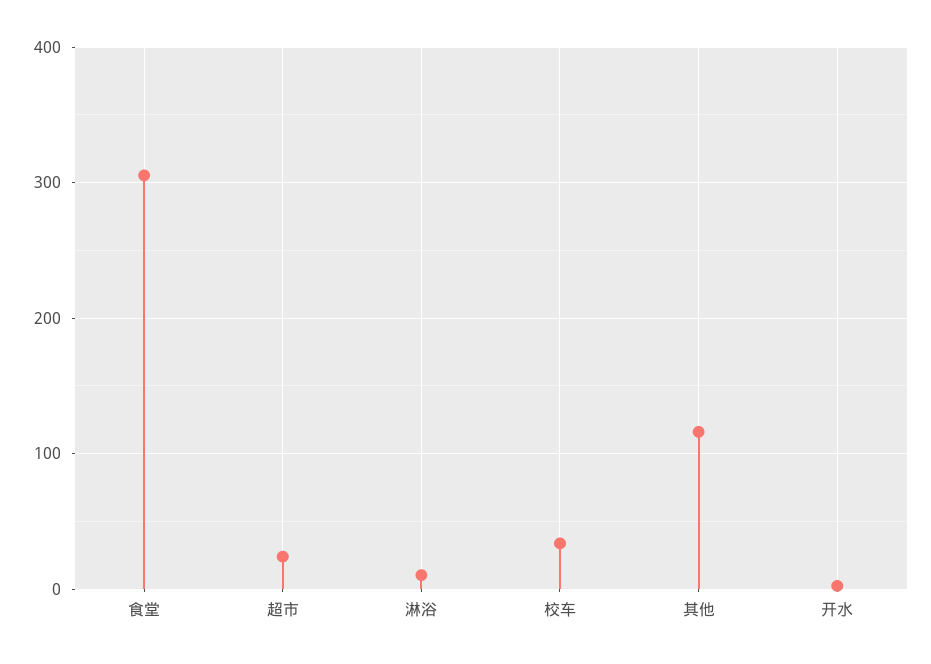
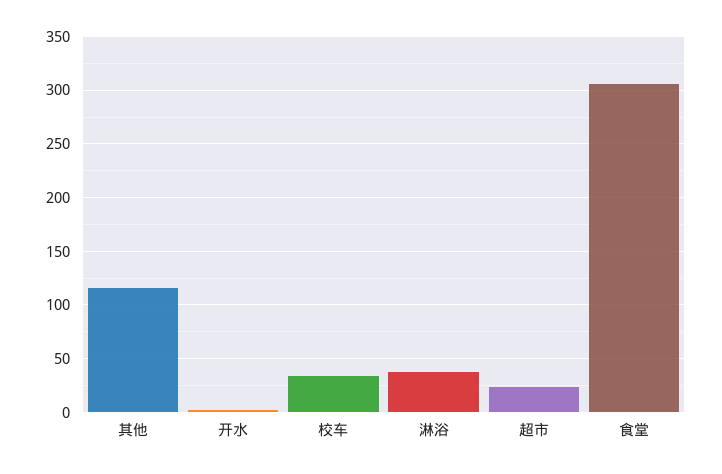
  {
    "食堂": 310,
    "超市": 20,
-   "淋浴": 10,
+   "淋浴": 40,
    "校车": 30,
    "其他": 120,
    "开水": 0
  }

